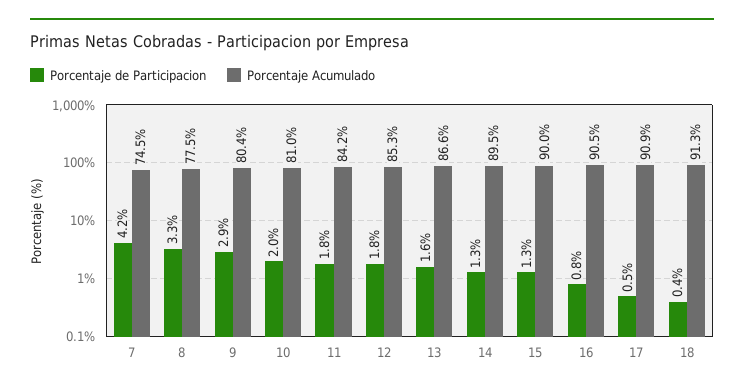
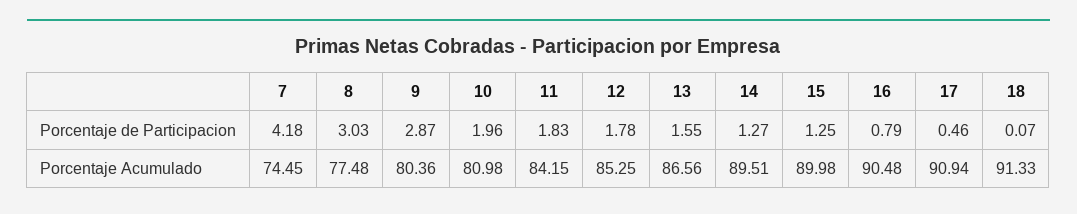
  {
    "Porcentaje de Participacion": {
      "7": 4.18,
-     "8": 3.3,
+     "8": 3.03,
      "9": 2.87,
      "10": 1.96,
      "11": 1.83,
      "12": 1.78,
      "13": 1.55,
      "14": 1.27,
      "15": 1.25,
      "16": 0.79,
      "17": 0.46,
-     "18": 0.4
+     "18": 0.07
    },
    "Porcentaje Acumulado": {
      "7": 74.45,
      "8": 77.48,
      "9": 80.36,
      "10": 80.98,
      "11": 84.15,
      "12": 85.25,
      "13": 86.56,
      "14": 89.51,
      "15": 89.98,
      "16": 90.48,
      "17": 90.94,
      "18": 91.33
    }
  }

